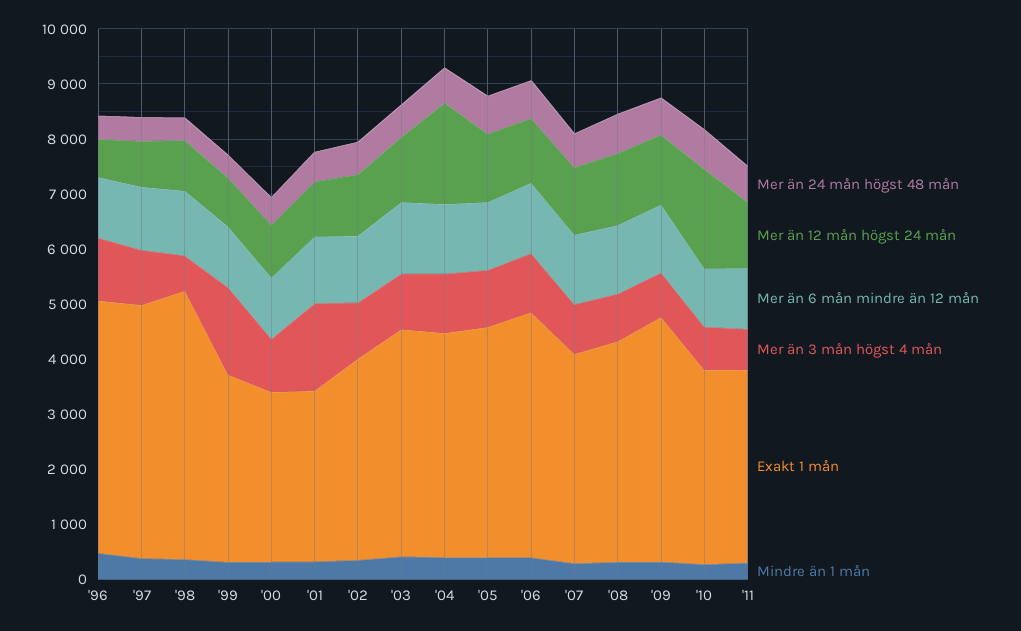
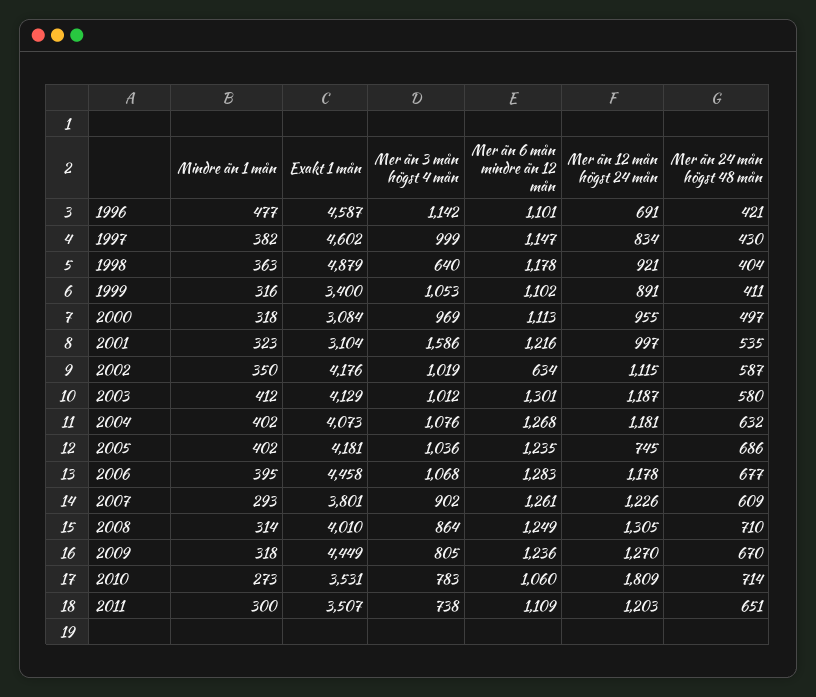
  {
    "Mer än 24 mån högst 48 mån": {
      "'96": 421,
      "'97": 430,
      "'98": 404,
      "'99": 411,
      "'00": 497,
      "'01": 535,
      "'02": 587,
      "'03": 580,
      "'04": 632,
      "'05": 686,
      "'06": 677,
      "'07": 609,
      "'08": 710,
      "'09": 670,
      "'10": 714,
      "'11": 651
    },
    "Mer än 12 mån högst 24 mån": {
      "'96": 691,
      "'97": 834,
      "'98": 921,
      "'99": 891,
      "'00": 955,
      "'01": 997,
      "'02": 1115,
      "'03": 1187,
-     "'04": 1800,
+     "'04": 1181,
-     "'05": 1200,
+     "'05": 745,
      "'06": 1178,
      "'07": 1226,
      "'08": 1305,
      "'09": 1270,
      "'10": 1809,
      "'11": 1203
    },
    "Mer än 6 mån mindre än 12 mån": {
      "'96": 1101,
      "'97": 1147,
      "'98": 1178,
      "'99": 1102,
      "'00": 1113,
      "'01": 1216,
-     "'02": 1200,
+     "'02": 634,
      "'03": 1301,
      "'04": 1268,
      "'05": 1235,
      "'06": 1283,
      "'07": 1261,
      "'08": 1249,
      "'09": 1236,
      "'10": 1060,
      "'11": 1109
    },
    "Mer än 3 mån högst 4 mån": {
      "'96": 1142,
      "'97": 999,
      "'98": 640,
-     "'99": 1600,
+     "'99": 1053,
      "'00": 969,
      "'01": 1586,
      "'02": 1019,
      "'03": 1012,
      "'04": 1076,
      "'05": 1036,
      "'06": 1068,
      "'07": 902,
      "'08": 864,
      "'09": 805,
      "'10": 783,
      "'11": 738
    },
    "Exakt 1 mån": {
      "'96": 4587,
      "'97": 4602,
      "'98": 4879,
      "'99": 3400,
      "'00": 3084,
      "'01": 3104,
-     "'02": 3600,
+     "'02": 4176,
      "'03": 4129,
      "'04": 4073,
      "'05": 4181,
      "'06": 4458,
      "'07": 3801,
      "'08": 4010,
      "'09": 4449,
      "'10": 3531,
      "'11": 3507
    },
    "Mindre än 1 mån": {
      "'96": 477,
      "'97": 382,
      "'98": 363,
      "'99": 316,
      "'00": 318,
      "'01": 323,
      "'02": 350,
      "'03": 412,
      "'04": 402,
      "'05": 402,
      "'06": 395,
      "'07": 293,
      "'08": 314,
      "'09": 318,
      "'10": 273,
      "'11": 300
    }
  }

